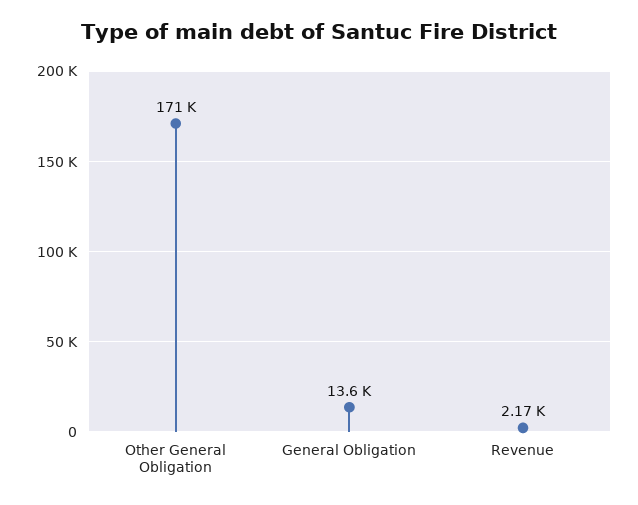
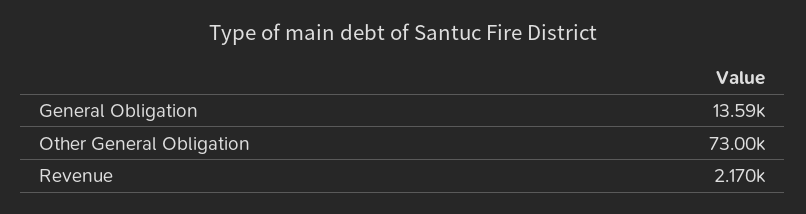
  {
-   "Other General Obligation": 171000,
+   "Other General Obligation": 73000,
    "General Obligation": 13590,
    "Revenue": 2170
  }

